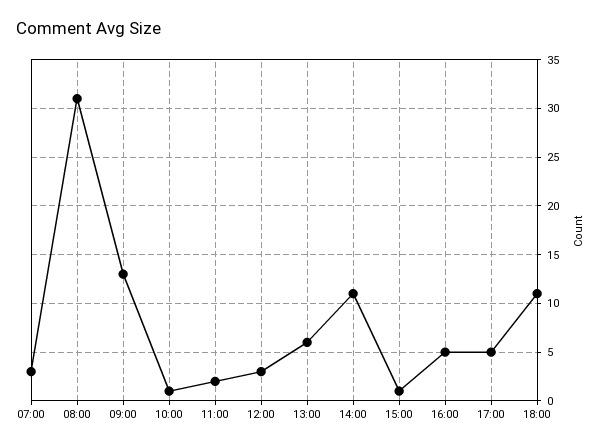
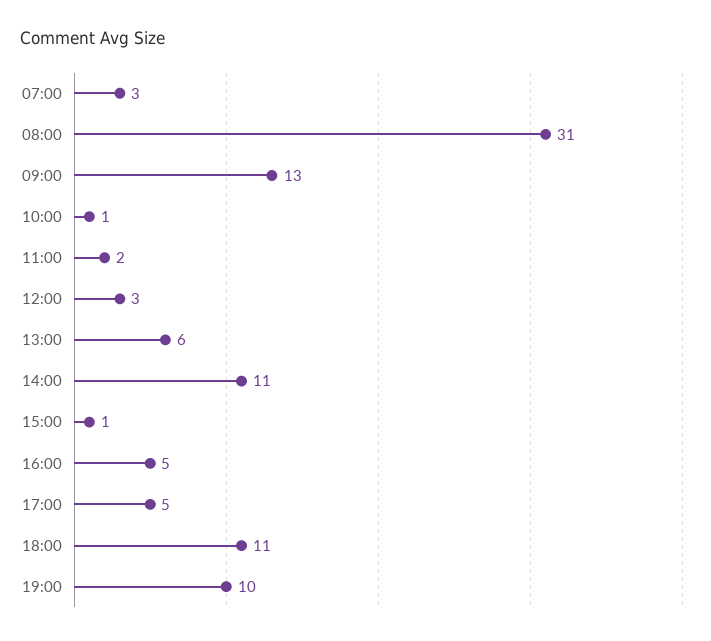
  {
    "07:00": 3,
    "08:00": 31,
    "09:00": 13,
    "10:00": 1,
    "11:00": 2,
    "12:00": 3,
    "13:00": 6,
    "14:00": 11,
    "15:00": 1,
    "16:00": 5,
    "17:00": 5,
-   "18:00": 11
+   "18:00": 11,
+   "19:00": 10
  }

